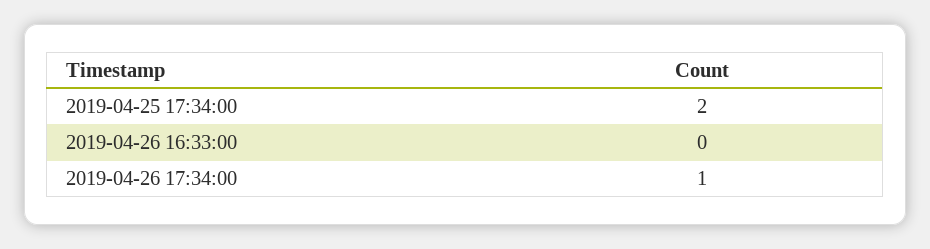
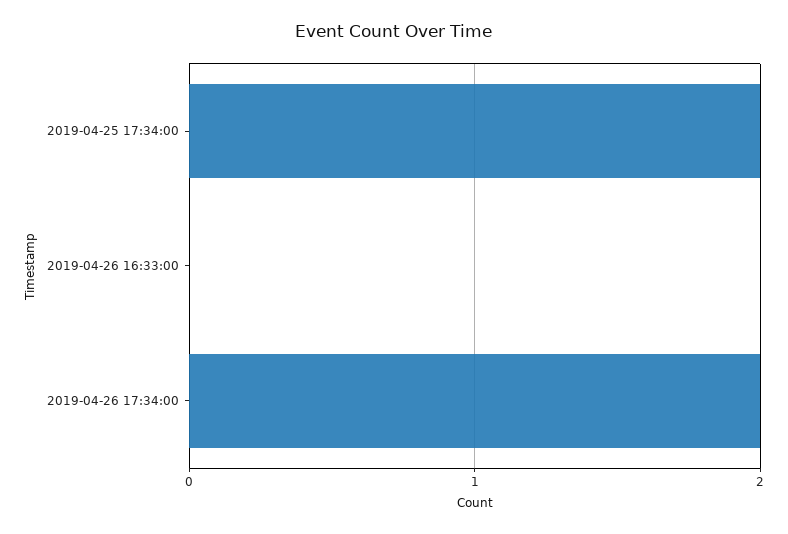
  {
    "2019-04-25 17:34:00": 2,
    "2019-04-26 16:33:00": 0,
-   "2019-04-26 17:34:00": 1
+   "2019-04-26 17:34:00": 2
  }

